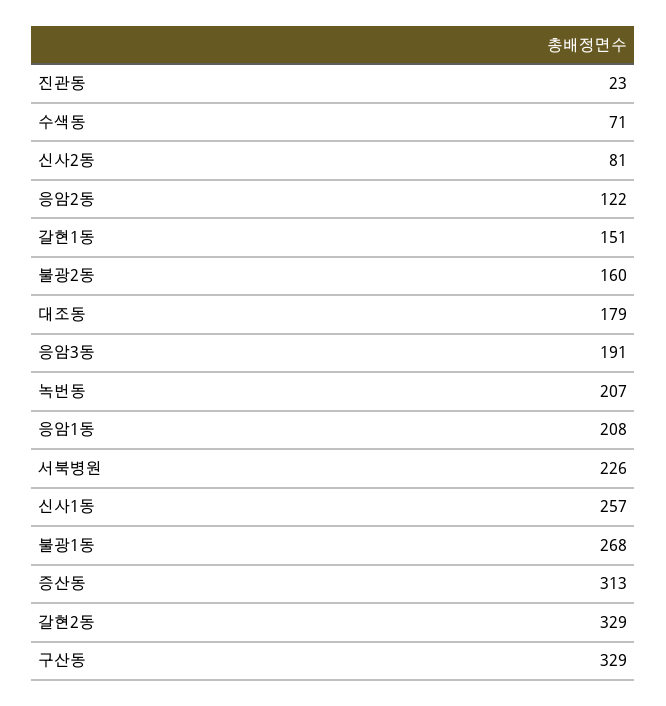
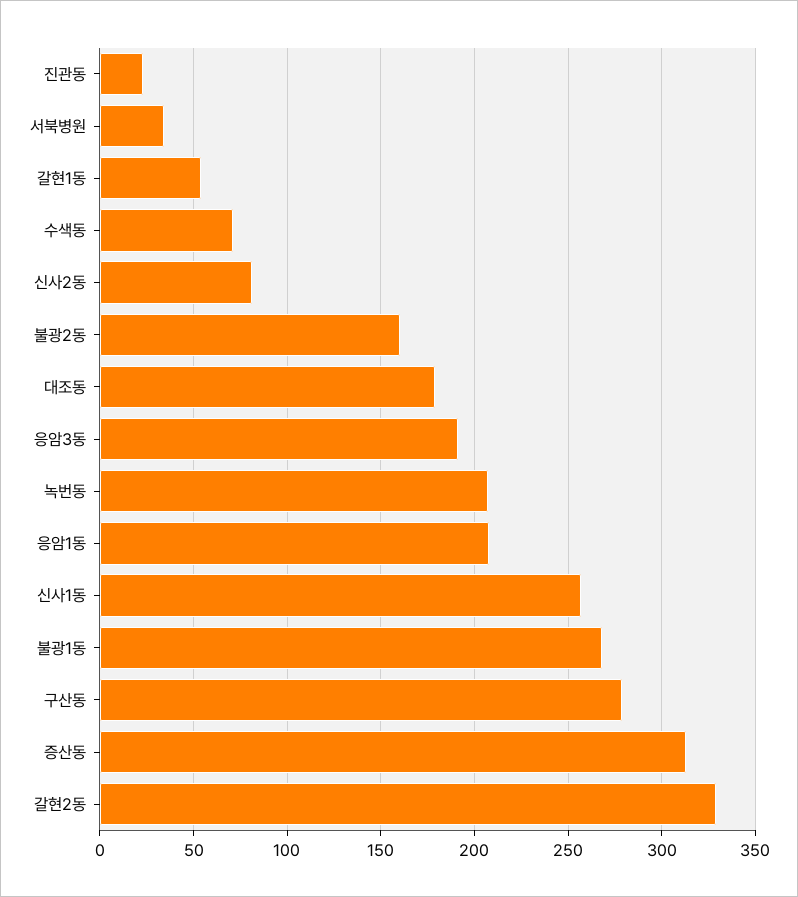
  {
    "진관동": 23,
    "수색동": 71,
    "신사2동": 81,
-   "응암2동": 122,
-   "갈현1동": 151,
+   "갈현1동": 55,
    "불광2동": 160,
    "대조동": 179,
    "응암3동": 191,
    "녹번동": 207,
    "응암1동": 208,
-   "서북병원": 226,
+   "서북병원": 35,
    "신사1동": 257,
    "불광1동": 268,
    "증산동": 313,
    "갈현2동": 329,
-   "구산동": 329
+   "구산동": 280
  }

